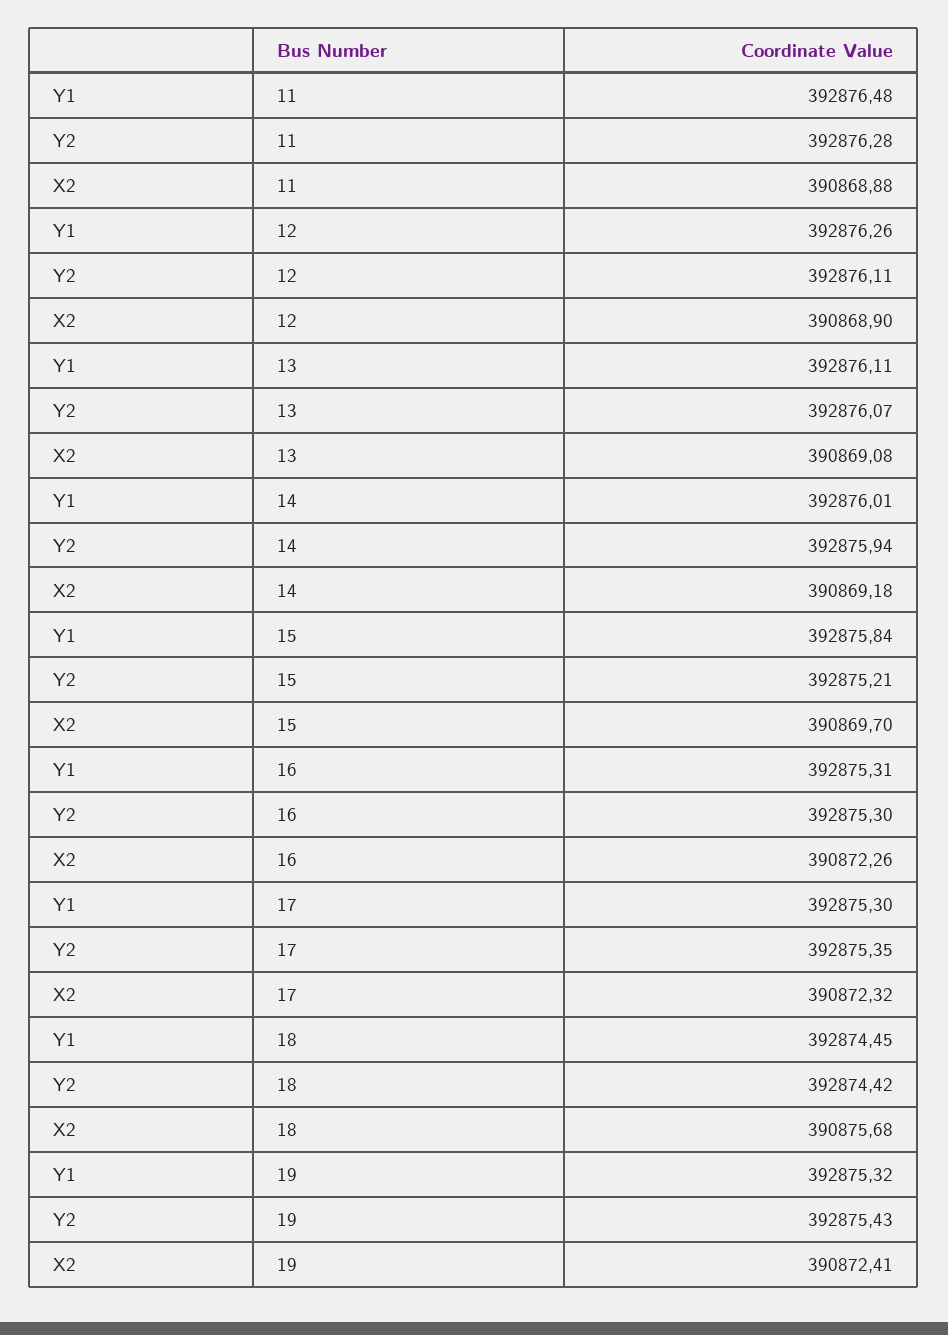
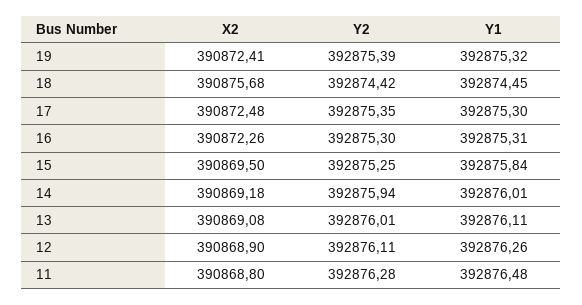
  {
    "Y1": {
      "11": 392876.48,
      "12": 392876.26,
      "13": 392876.11,
      "14": 392876.01,
      "15": 392875.84,
      "16": 392875.31,
      "17": 392875.3,
      "18": 392874.45,
      "19": 392875.32
    },
    "Y2": {
      "11": 392876.28,
      "12": 392876.11,
-     "13": 392876.07,
+     "13": 392876.01,
      "14": 392875.94,
-     "15": 392875.21,
+     "15": 392875.25,
      "16": 392875.3,
      "17": 392875.35,
      "18": 392874.42,
-     "19": 392875.43
+     "19": 392875.39
    },
    "X2": {
-     "11": 390868.88,
+     "11": 390868.8,
      "12": 390868.9,
      "13": 390869.08,
      "14": 390869.18,
-     "15": 390869.7,
+     "15": 390869.5,
      "16": 390872.26,
-     "17": 390872.32,
+     "17": 390872.48,
      "18": 390875.68,
      "19": 390872.41
    }
  }

